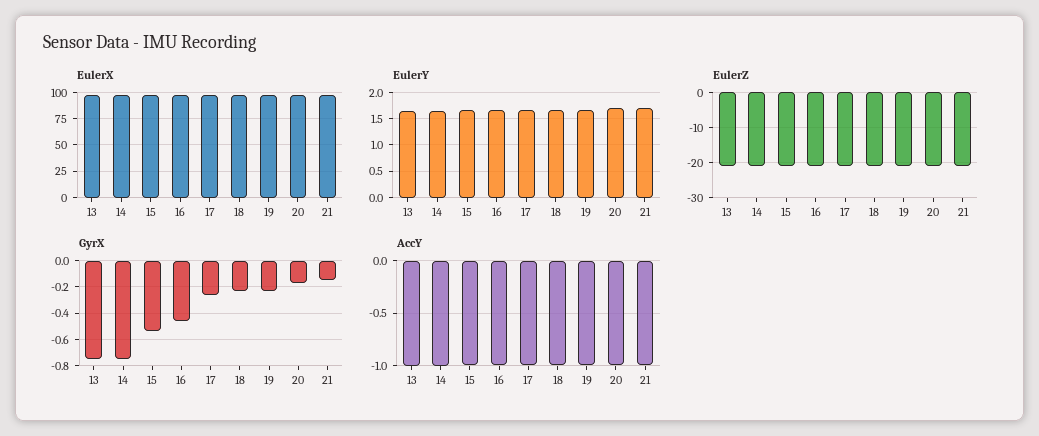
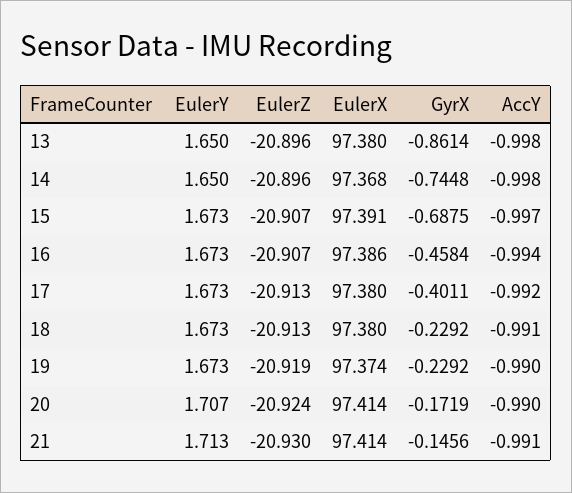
  {
    "EulerX": {
      "13": 97.38,
      "14": 97.368,
      "15": 97.391,
      "16": 97.386,
      "17": 97.38,
      "18": 97.38,
      "19": 97.374,
      "20": 97.414,
      "21": 97.414
    },
    "EulerY": {
      "13": 1.65,
      "14": 1.65,
      "15": 1.673,
      "16": 1.673,
      "17": 1.673,
      "18": 1.673,
      "19": 1.673,
      "20": 1.707,
      "21": 1.713
    },
    "EulerZ": {
      "13": -20.896,
      "14": -20.896,
      "15": -20.907,
      "16": -20.907,
      "17": -20.913,
      "18": -20.913,
      "19": -20.919,
      "20": -20.924,
      "21": -20.93
    },
    "GyrX": {
-     "13": -0.75,
+     "13": -0.8614,
      "14": -0.7448,
-     "15": -0.55,
+     "15": -0.6875,
      "16": -0.4584,
-     "17": -0.25,
+     "17": -0.4011,
      "18": -0.2292,
      "19": -0.2292,
      "20": -0.1719,
      "21": -0.1456
    },
    "AccY": {
      "13": -0.998,
      "14": -0.998,
      "15": -0.997,
      "16": -0.994,
      "17": -0.992,
      "18": -0.991,
      "19": -0.99,
      "20": -0.99,
      "21": -0.991
    }
  }

